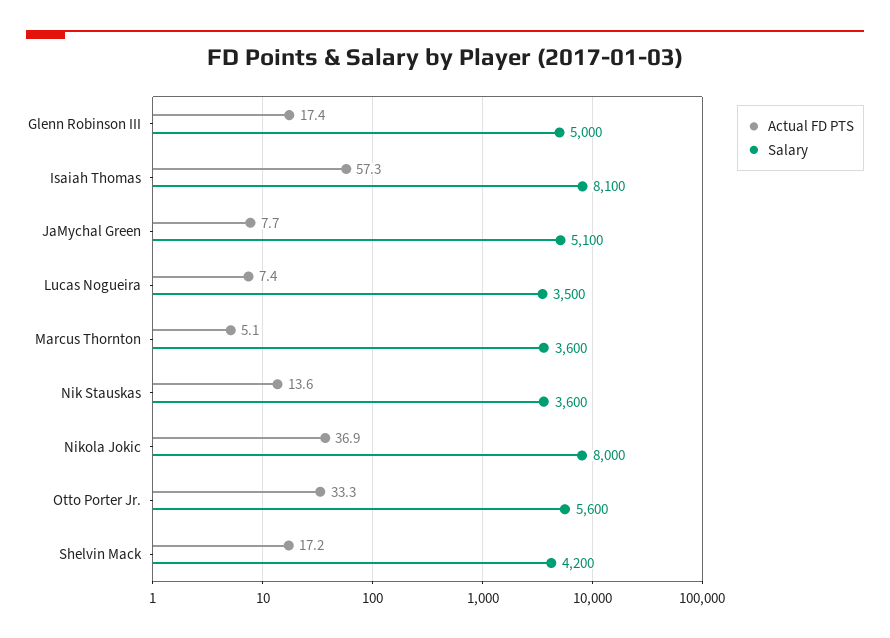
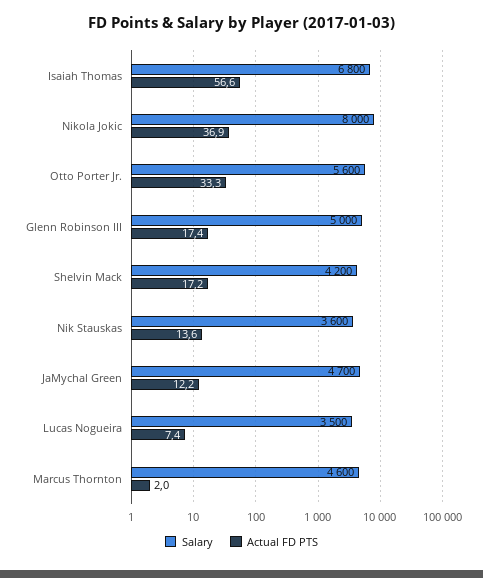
  {
    "Actual FD PTS": {
      "Glenn Robinson III": 17.4,
-     "Isaiah Thomas": 57.3,
+     "Isaiah Thomas": 56.6,
-     "JaMychal Green": 7.7,
+     "JaMychal Green": 12.2,
      "Lucas Nogueira": 7.4,
-     "Marcus Thornton": 5.1,
+     "Marcus Thornton": 2,
      "Nik Stauskas": 13.6,
      "Nikola Jokic": 36.9,
      "Otto Porter Jr.": 33.3,
      "Shelvin Mack": 17.2
    },
    "Salary": {
      "Glenn Robinson III": 5000,
-     "Isaiah Thomas": 8100,
+     "Isaiah Thomas": 6800,
-     "JaMychal Green": 5100,
+     "JaMychal Green": 4700,
      "Lucas Nogueira": 3500,
-     "Marcus Thornton": 3600,
+     "Marcus Thornton": 4600,
      "Nik Stauskas": 3600,
      "Nikola Jokic": 8000,
      "Otto Porter Jr.": 5600,
      "Shelvin Mack": 4200
    }
  }

